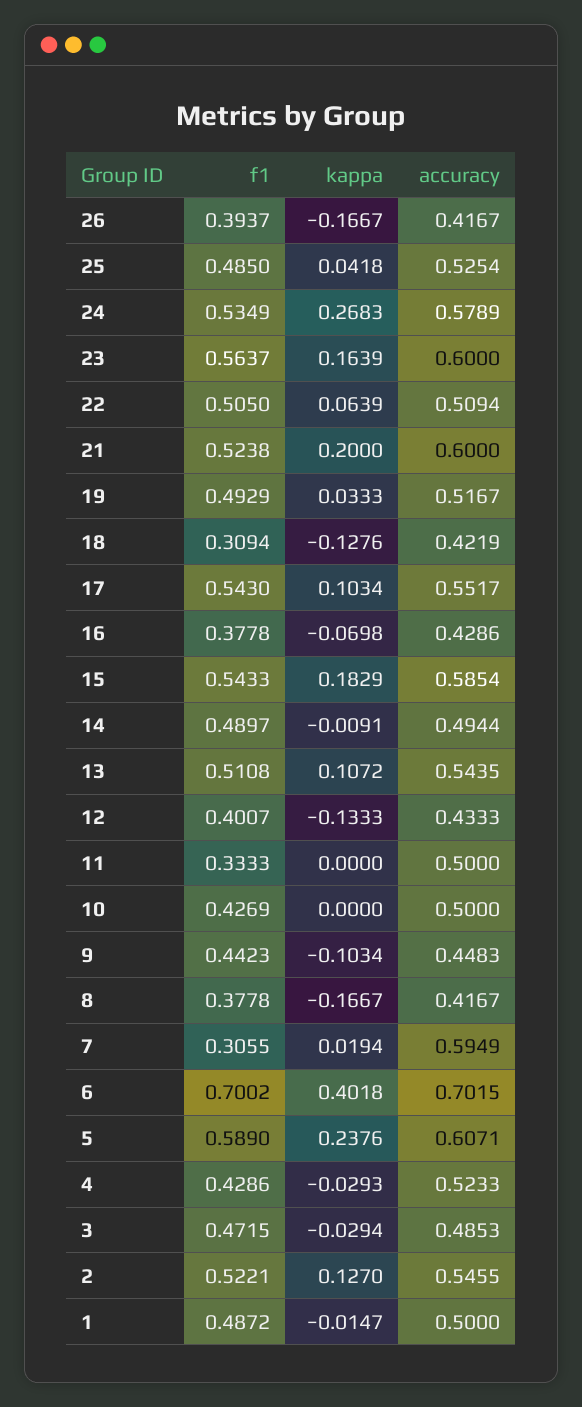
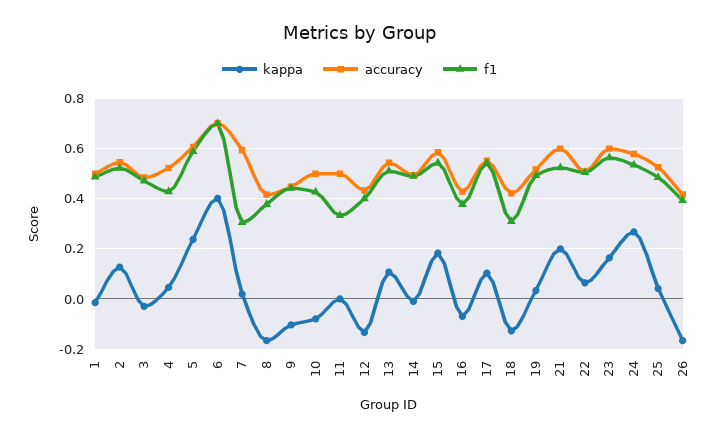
  {
    "f1": {
      "26": 0.3937,
      "25": 0.485,
      "24": 0.5349,
      "23": 0.5637,
      "22": 0.505,
      "21": 0.5238,
      "19": 0.4929,
      "18": 0.3094,
      "17": 0.543,
      "16": 0.3778,
      "15": 0.5433,
      "14": 0.4897,
      "13": 0.5108,
      "12": 0.4007,
      "11": 0.3333,
      "10": 0.4269,
      "9": 0.4423,
      "8": 0.3778,
      "7": 0.3055,
      "6": 0.7002,
      "5": 0.589,
      "4": 0.4286,
      "3": 0.4715,
      "2": 0.5221,
      "1": 0.4872
    },
    "kappa": {
      "26": -0.1667,
      "25": 0.0418,
      "24": 0.2683,
      "23": 0.1639,
      "22": 0.0639,
      "21": 0.2,
      "19": 0.0333,
      "18": -0.1276,
      "17": 0.1034,
      "16": -0.0698,
      "15": 0.1829,
      "14": -0.0091,
      "13": 0.1072,
      "12": -0.1333,
      "11": 0,
-     "10": 0,
+     "10": -0.075,
      "9": -0.1034,
      "8": -0.1667,
      "7": 0.0194,
      "6": 0.4018,
      "5": 0.2376,
-     "4": -0.0293,
+     "4": 0.05,
      "3": -0.0294,
      "2": 0.127,
      "1": -0.0147
    },
    "accuracy": {
      "26": 0.4167,
      "25": 0.5254,
      "24": 0.5789,
      "23": 0.6,
      "22": 0.5094,
      "21": 0.6,
      "19": 0.5167,
      "18": 0.4219,
      "17": 0.5517,
      "16": 0.4286,
      "15": 0.5854,
      "14": 0.4944,
      "13": 0.5435,
      "12": 0.4333,
      "11": 0.5,
      "10": 0.5,
      "9": 0.4483,
      "8": 0.4167,
      "7": 0.5949,
      "6": 0.7015,
      "5": 0.6071,
      "4": 0.5233,
      "3": 0.4853,
      "2": 0.5455,
      "1": 0.5
    }
  }

